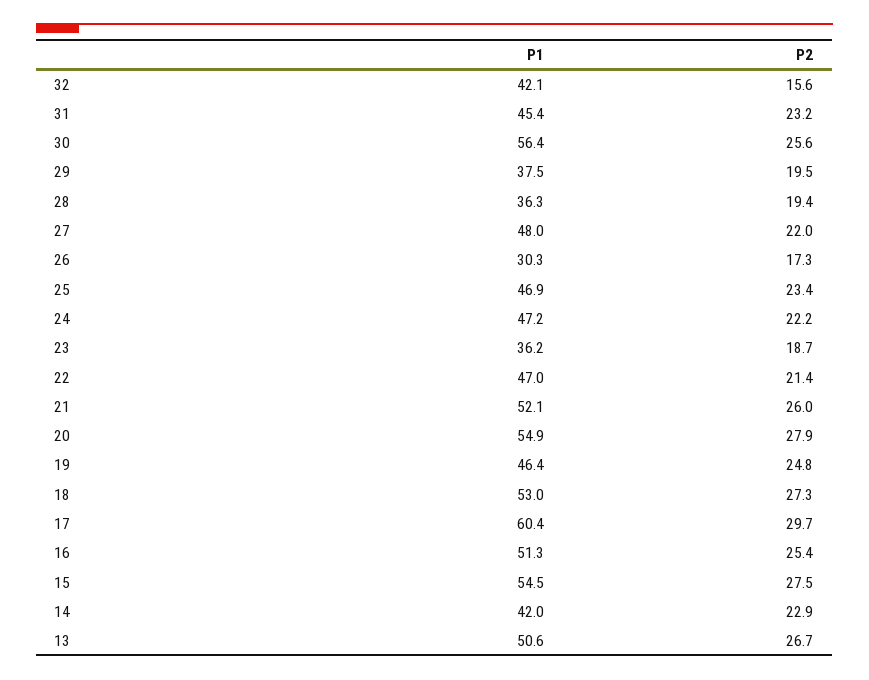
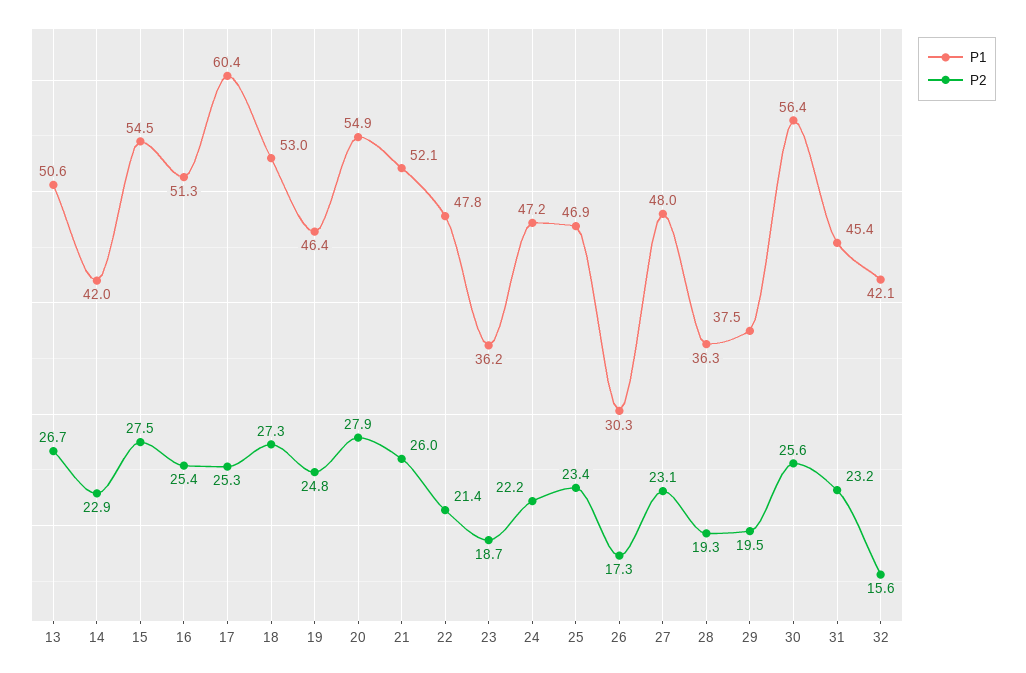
  {
    "P1": {
      "32": 42.1,
      "31": 45.4,
      "30": 56.4,
      "29": 37.5,
      "28": 36.3,
      "27": 48,
      "26": 30.3,
      "25": 46.9,
      "24": 47.2,
      "23": 36.2,
-     "22": 47,
+     "22": 47.8,
      "21": 52.1,
      "20": 54.9,
      "19": 46.4,
      "18": 53,
      "17": 60.4,
      "16": 51.3,
      "15": 54.5,
      "14": 42,
      "13": 50.6
    },
    "P2": {
      "32": 15.6,
      "31": 23.2,
      "30": 25.6,
      "29": 19.5,
-     "28": 19.4,
+     "28": 19.3,
-     "27": 22,
+     "27": 23.1,
      "26": 17.3,
      "25": 23.4,
      "24": 22.2,
      "23": 18.7,
      "22": 21.4,
      "21": 26,
      "20": 27.9,
      "19": 24.8,
      "18": 27.3,
-     "17": 29.7,
+     "17": 25.3,
      "16": 25.4,
      "15": 27.5,
      "14": 22.9,
      "13": 26.7
    }
  }

